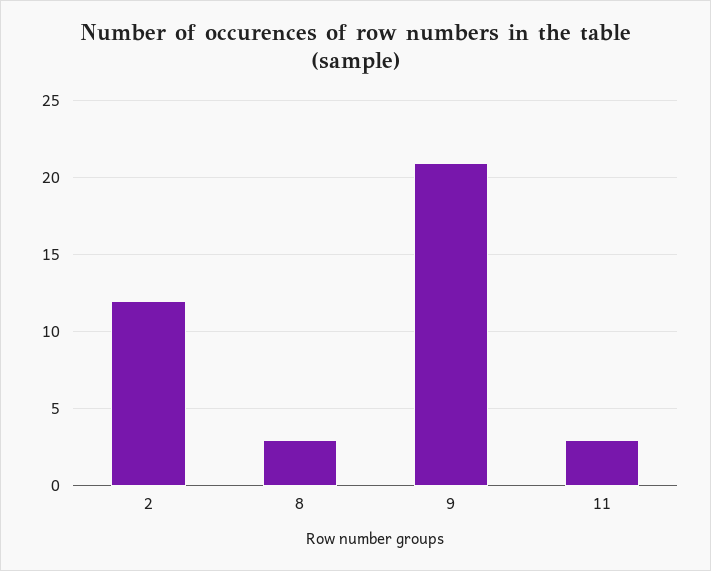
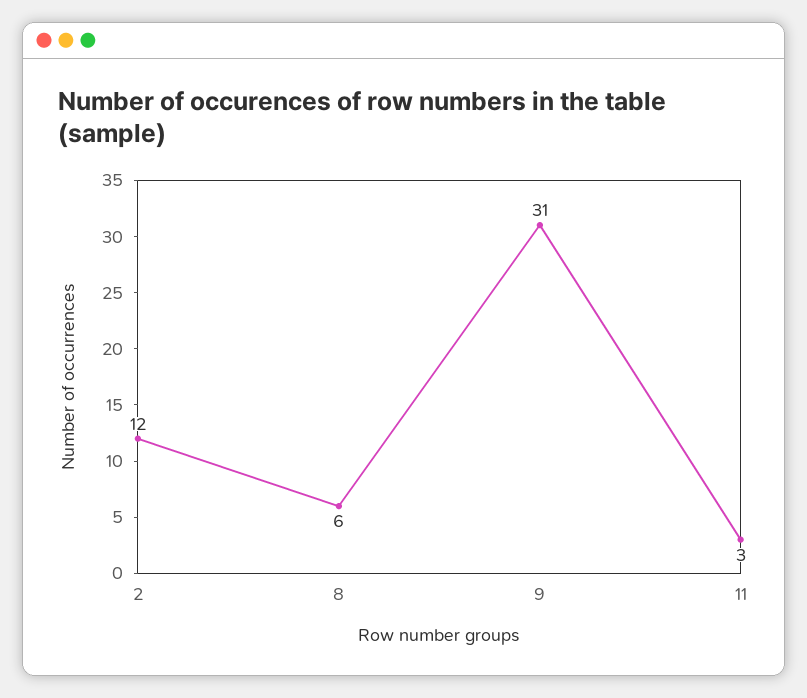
  {
    "2": 12,
-   "8": 3,
+   "8": 6,
-   "9": 21,
+   "9": 31,
    "11": 3
  }

